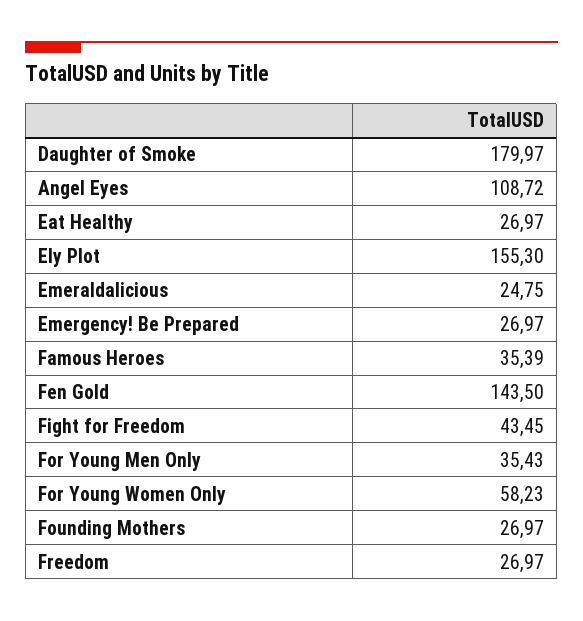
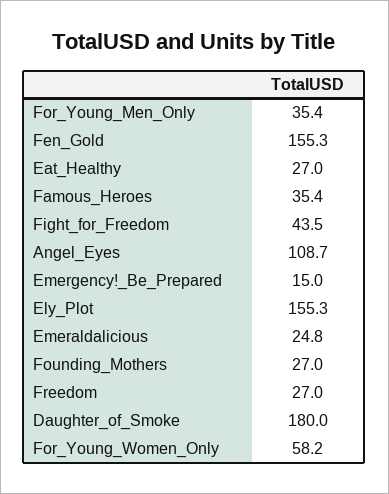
  {
    "Daughter of Smoke": 179.97,
    "Angel Eyes": 108.72,
    "Eat Healthy": 26.97,
    "Ely Plot": 155.3,
    "Emeraldalicious": 24.75,
-   "Emergency! Be Prepared": 26.97,
+   "Emergency! Be Prepared": 15,
    "Famous Heroes": 35.39,
-   "Fen Gold": 143.5,
+   "Fen Gold": 155.3,
    "Fight for Freedom": 43.45,
    "For Young Men Only": 35.43,
    "For Young Women Only": 58.23,
    "Founding Mothers": 26.97,
    "Freedom": 26.97
  }

